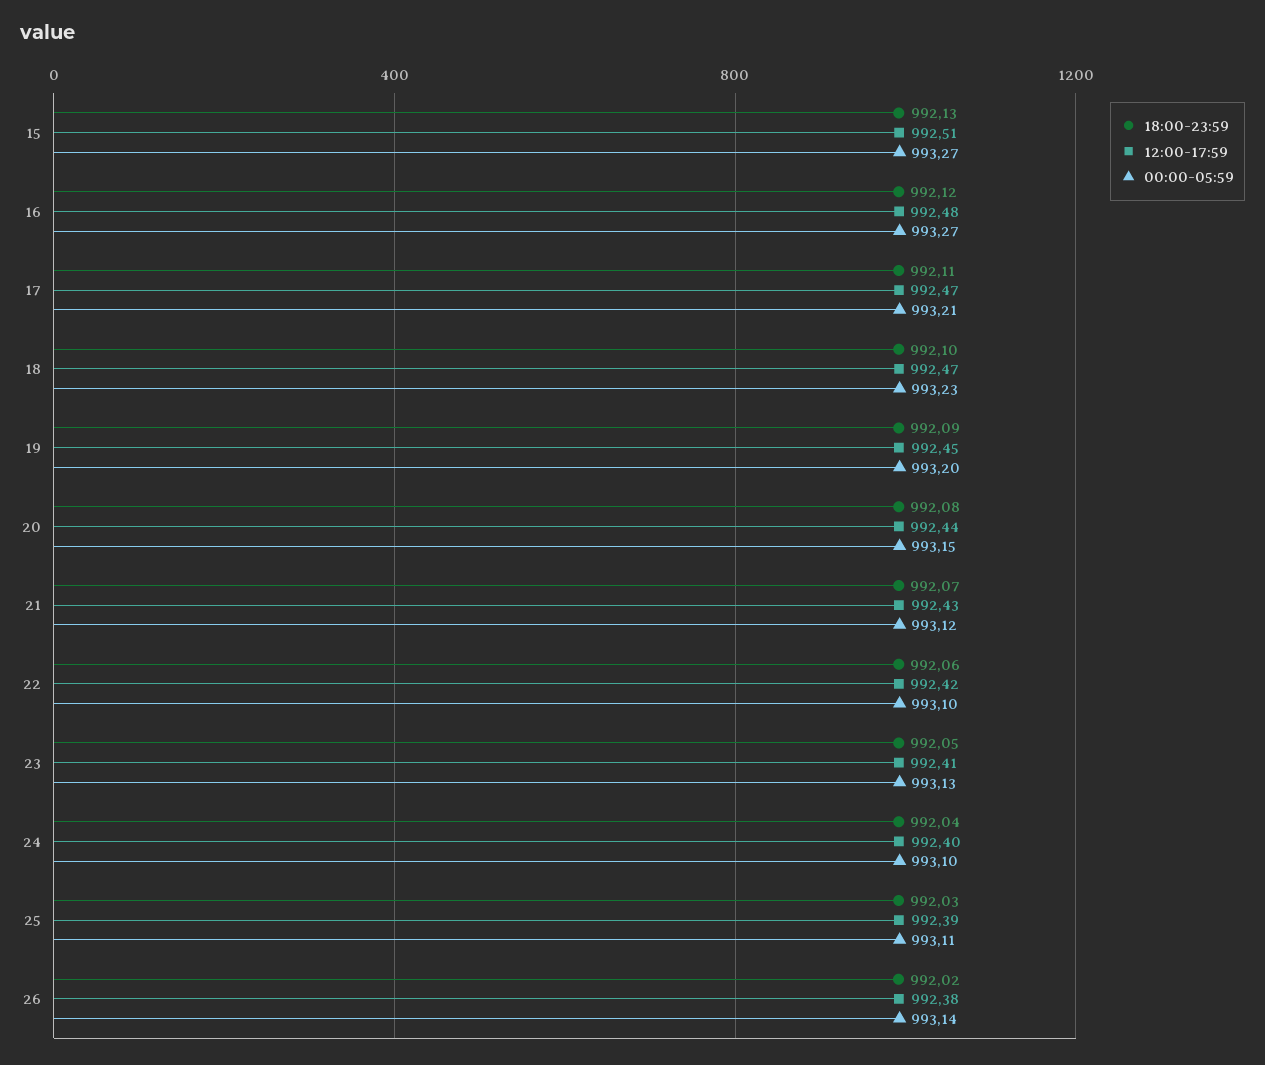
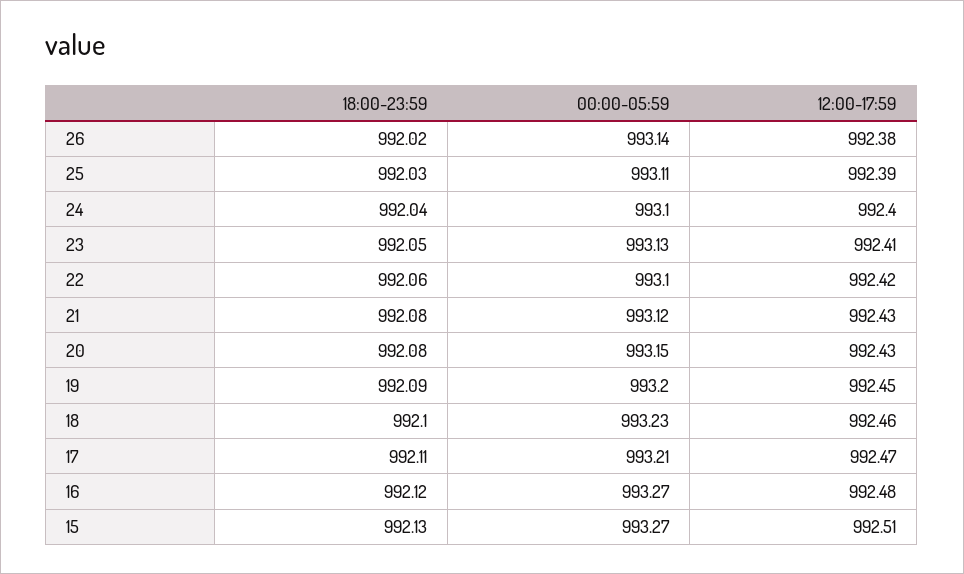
  {
    "18:00-23:59": {
      "15": 992.13,
      "16": 992.12,
      "17": 992.11,
      "18": 992.1,
      "19": 992.09,
      "20": 992.08,
-     "21": 992.07,
+     "21": 992.08,
      "22": 992.06,
      "23": 992.05,
      "24": 992.04,
      "25": 992.03,
      "26": 992.02
    },
    "12:00-17:59": {
      "15": 992.51,
      "16": 992.48,
      "17": 992.47,
-     "18": 992.47,
+     "18": 992.46,
      "19": 992.45,
-     "20": 992.44,
+     "20": 992.43,
      "21": 992.43,
      "22": 992.42,
      "23": 992.41,
      "24": 992.4,
      "25": 992.39,
      "26": 992.38
    },
    "00:00-05:59": {
      "15": 993.27,
      "16": 993.27,
      "17": 993.21,
      "18": 993.23,
      "19": 993.2,
      "20": 993.15,
      "21": 993.12,
      "22": 993.1,
      "23": 993.13,
      "24": 993.1,
      "25": 993.11,
      "26": 993.14
    }
  }

